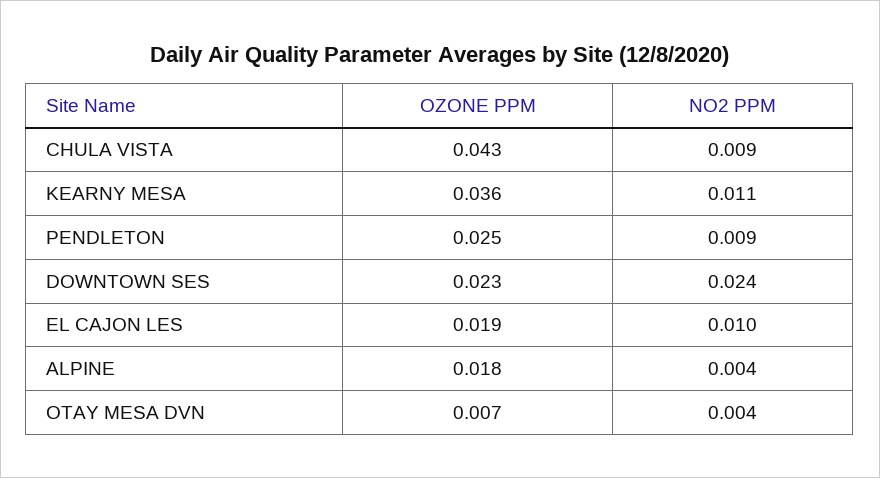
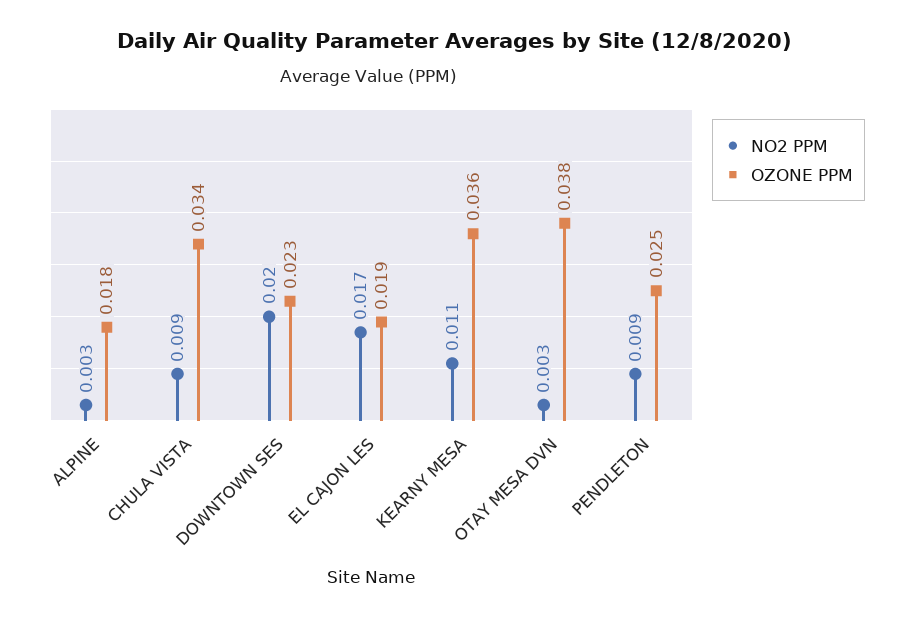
  {
    "OZONE PPM": {
-     "CHULA VISTA": 0.043,
+     "CHULA VISTA": 0.034,
      "KEARNY MESA": 0.036,
      "PENDLETON": 0.025,
      "DOWNTOWN SES": 0.023,
      "EL CAJON LES": 0.019,
      "ALPINE": 0.018,
-     "OTAY MESA DVN": 0.007
+     "OTAY MESA DVN": 0.038
    },
    "NO2 PPM": {
      "CHULA VISTA": 0.009,
      "KEARNY MESA": 0.011,
      "PENDLETON": 0.009,
-     "DOWNTOWN SES": 0.024,
+     "DOWNTOWN SES": 0.02,
-     "EL CAJON LES": 0.01,
+     "EL CAJON LES": 0.017,
-     "ALPINE": 0.004,
+     "ALPINE": 0.003,
-     "OTAY MESA DVN": 0.004
+     "OTAY MESA DVN": 0.003
    }
  }

